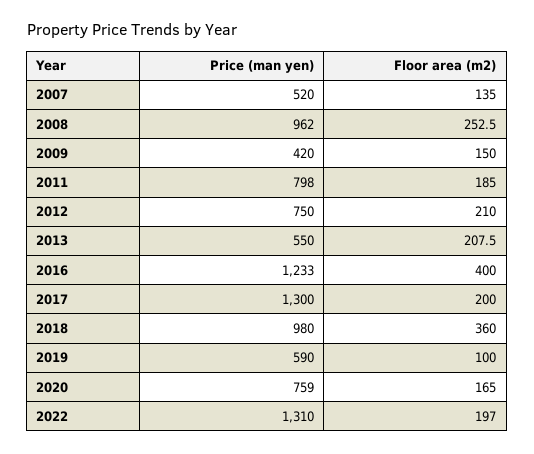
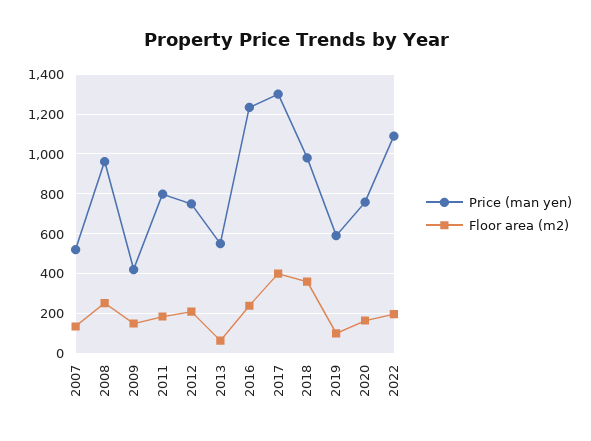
  {
    "Price (man yen)": {
      "2007": 520,
      "2008": 962,
      "2009": 420,
      "2011": 798,
      "2012": 750,
      "2013": 550,
      "2016": 1233,
      "2017": 1300,
      "2018": 980,
      "2019": 590,
      "2020": 759,
-     "2022": 1310
+     "2022": 1100
    },
    "Floor area (m2)": {
      "2007": 135,
      "2008": 252.5,
      "2009": 150,
      "2011": 185,
      "2012": 210,
-     "2013": 207.5,
+     "2013": 50,
-     "2016": 400,
+     "2016": 250,
-     "2017": 200,
+     "2017": 400,
      "2018": 360,
      "2019": 100,
      "2020": 165,
      "2022": 197
    }
  }

